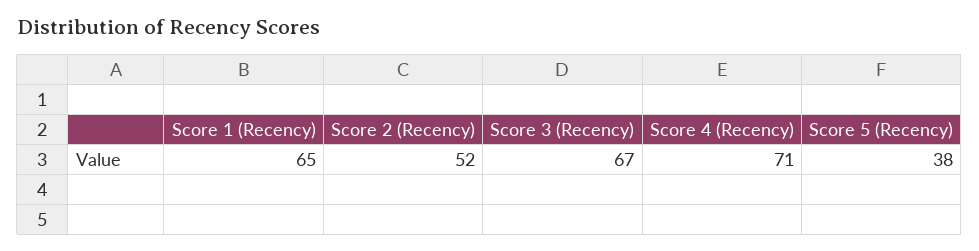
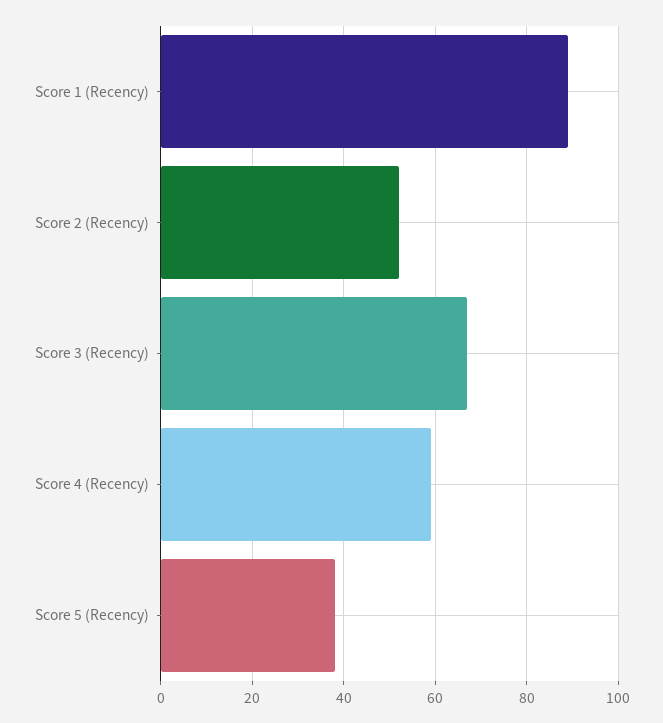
  {
-   "Score 1 (Recency)": 65,
+   "Score 1 (Recency)": 90,
    "Score 2 (Recency)": 52,
    "Score 3 (Recency)": 67,
-   "Score 4 (Recency)": 71,
+   "Score 4 (Recency)": 60,
    "Score 5 (Recency)": 38
  }

